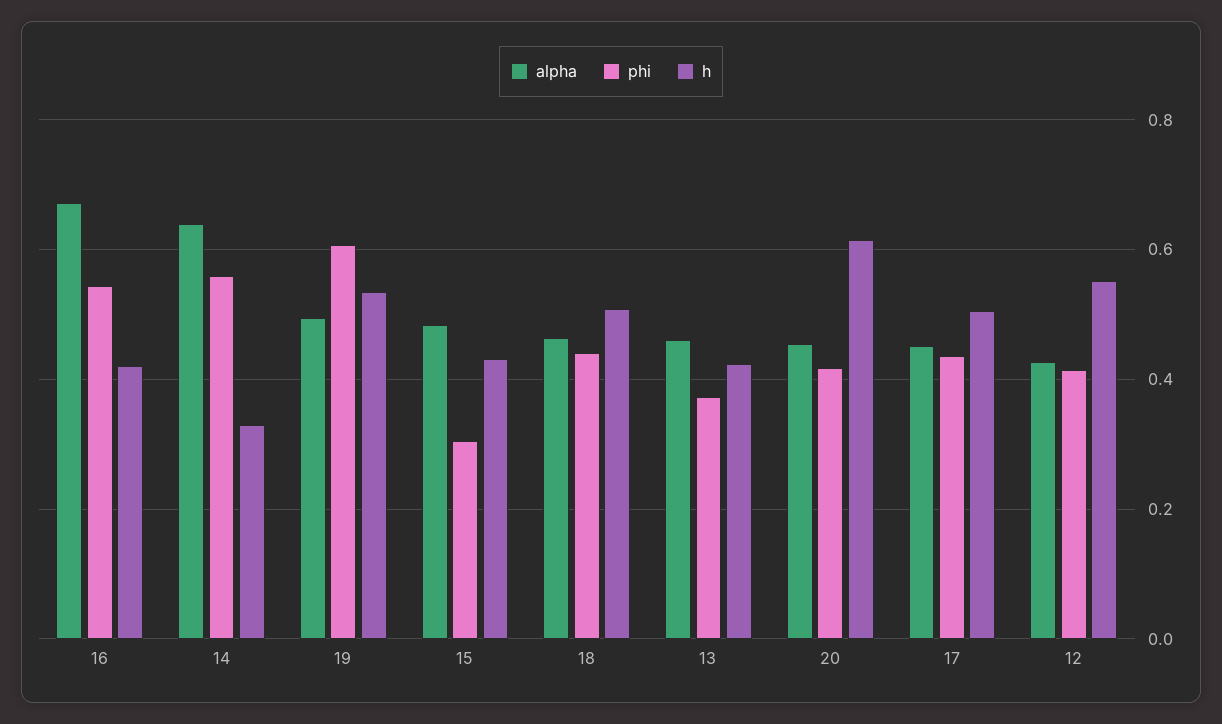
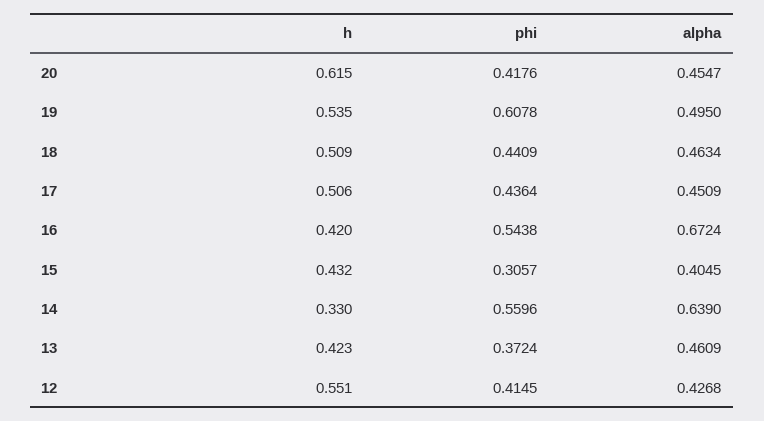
  {
    "alpha": {
      "16": 0.6724,
      "14": 0.639,
      "19": 0.495,
-     "15": 0.48,
+     "15": 0.4045,
      "18": 0.4634,
      "13": 0.4609,
      "20": 0.4547,
      "17": 0.4509,
      "12": 0.4268
    },
    "phi": {
      "16": 0.5438,
      "14": 0.5596,
      "19": 0.6078,
      "15": 0.3057,
      "18": 0.4409,
      "13": 0.3724,
      "20": 0.4176,
      "17": 0.4364,
      "12": 0.4145
    },
    "h": {
      "16": 0.42,
      "14": 0.33,
      "19": 0.535,
      "15": 0.432,
      "18": 0.509,
      "13": 0.423,
      "20": 0.615,
      "17": 0.506,
      "12": 0.551
    }
  }

